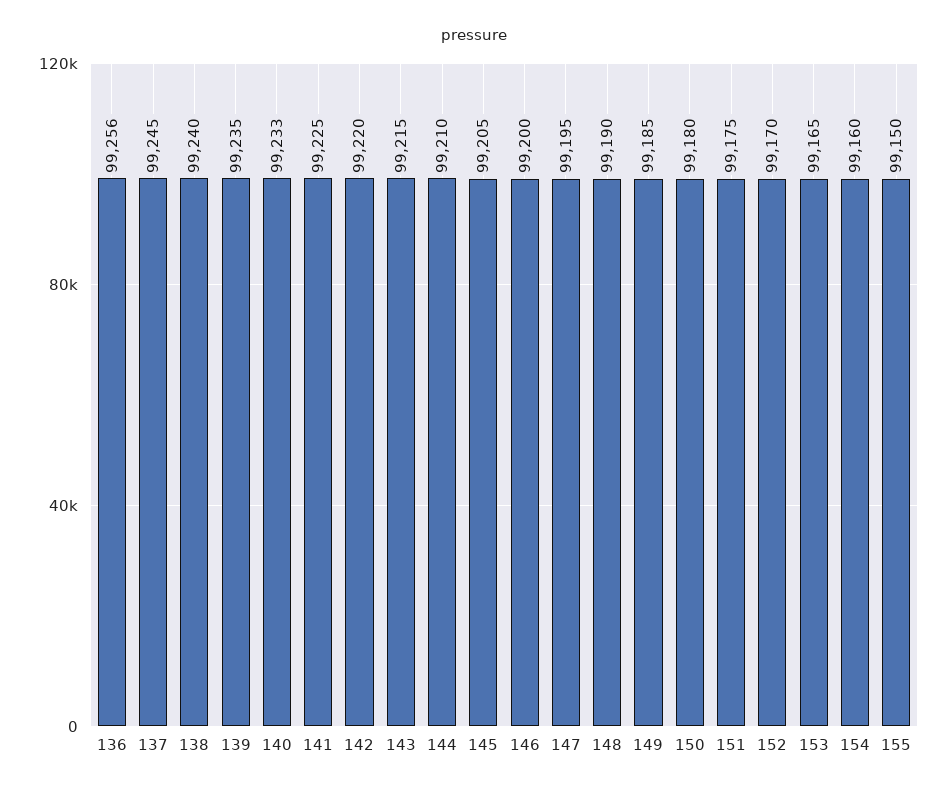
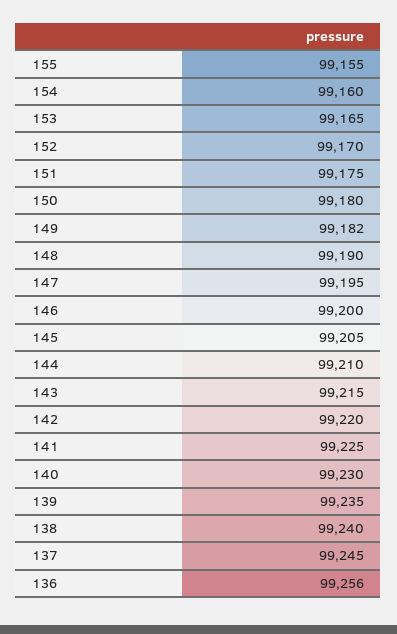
  {
    "136": 99256,
    "137": 99245,
    "138": 99240,
    "139": 99235,
-   "140": 99233,
+   "140": 99230,
    "141": 99225,
    "142": 99220,
    "143": 99215,
    "144": 99210,
    "145": 99205,
    "146": 99200,
    "147": 99195,
    "148": 99190,
-   "149": 99185,
+   "149": 99182,
    "150": 99180,
    "151": 99175,
    "152": 99170,
    "153": 99165,
    "154": 99160,
-   "155": 99150
+   "155": 99155
  }

